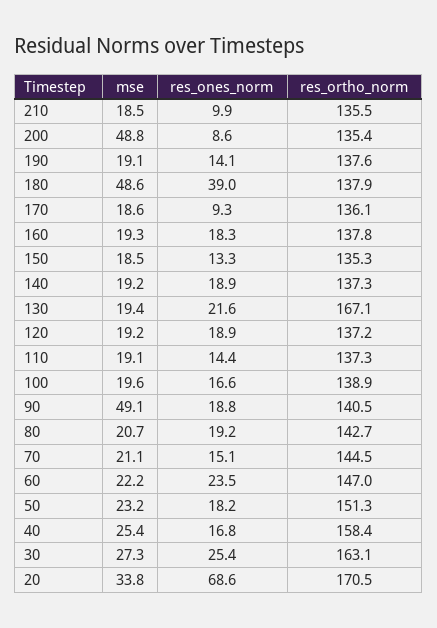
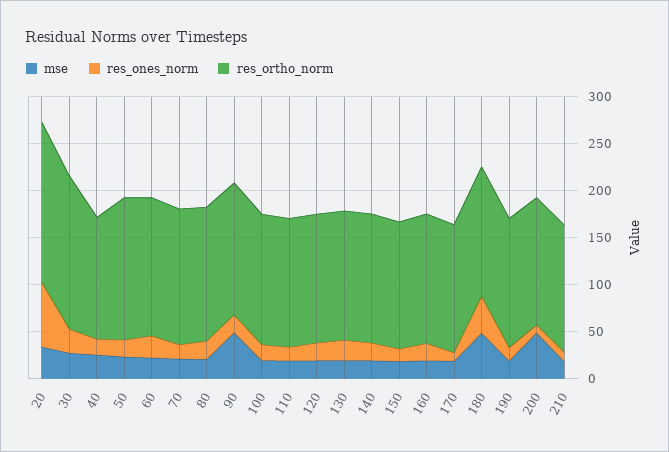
  {
    "mse": {
      "210": 18.5,
      "200": 48.8,
      "190": 19.1,
      "180": 48.6,
      "170": 18.6,
      "160": 19.3,
      "150": 18.5,
      "140": 19.2,
      "130": 19.4,
      "120": 19.2,
      "110": 19.1,
      "100": 19.6,
      "90": 49.1,
      "80": 20.7,
      "70": 21.1,
      "60": 22.2,
      "50": 23.2,
      "40": 25.4,
      "30": 27.3,
      "20": 33.8
    },
    "res_ones_norm": {
      "210": 9.9,
      "200": 8.6,
      "190": 14.1,
      "180": 39,
      "170": 9.3,
      "160": 18.3,
      "150": 13.3,
      "140": 18.9,
      "130": 21.6,
      "120": 18.9,
      "110": 14.4,
      "100": 16.6,
      "90": 18.8,
      "80": 19.2,
      "70": 15.1,
      "60": 23.5,
      "50": 18.2,
      "40": 16.8,
      "30": 25.4,
      "20": 68.6
    },
    "res_ortho_norm": {
      "210": 135.5,
      "200": 135.4,
      "190": 137.6,
      "180": 137.9,
      "170": 136.1,
      "160": 137.8,
      "150": 135.3,
      "140": 137.3,
-     "130": 167.1,
+     "130": 140,
      "120": 137.2,
      "110": 137.3,
      "100": 138.9,
      "90": 140.5,
      "80": 142.7,
      "70": 144.5,
      "60": 147,
      "50": 151.3,
-     "40": 158.4,
+     "40": 130,
      "30": 163.1,
      "20": 170.5
    }
  }

